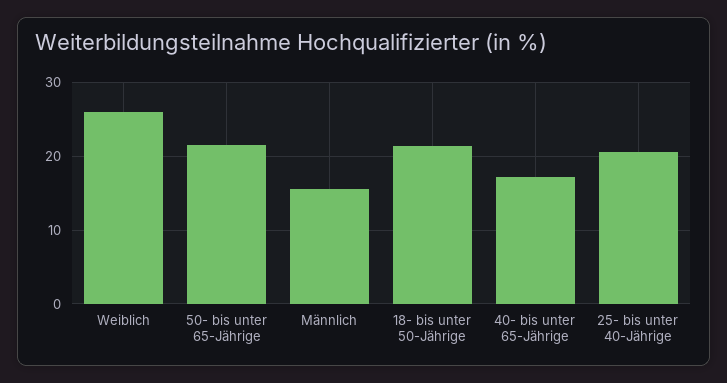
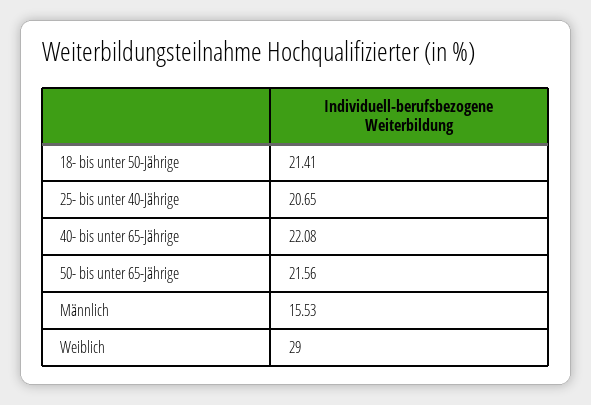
  {
-   "Weiblich": 26,
+   "Weiblich": 29,
    "50- bis unter 65-Jährige": 21.56,
    "Männlich": 15.53,
    "18- bis unter 50-Jährige": 21.41,
-   "40- bis unter 65-Jährige": 17,
+   "40- bis unter 65-Jährige": 22.08,
    "25- bis unter 40-Jährige": 20.65
  }

